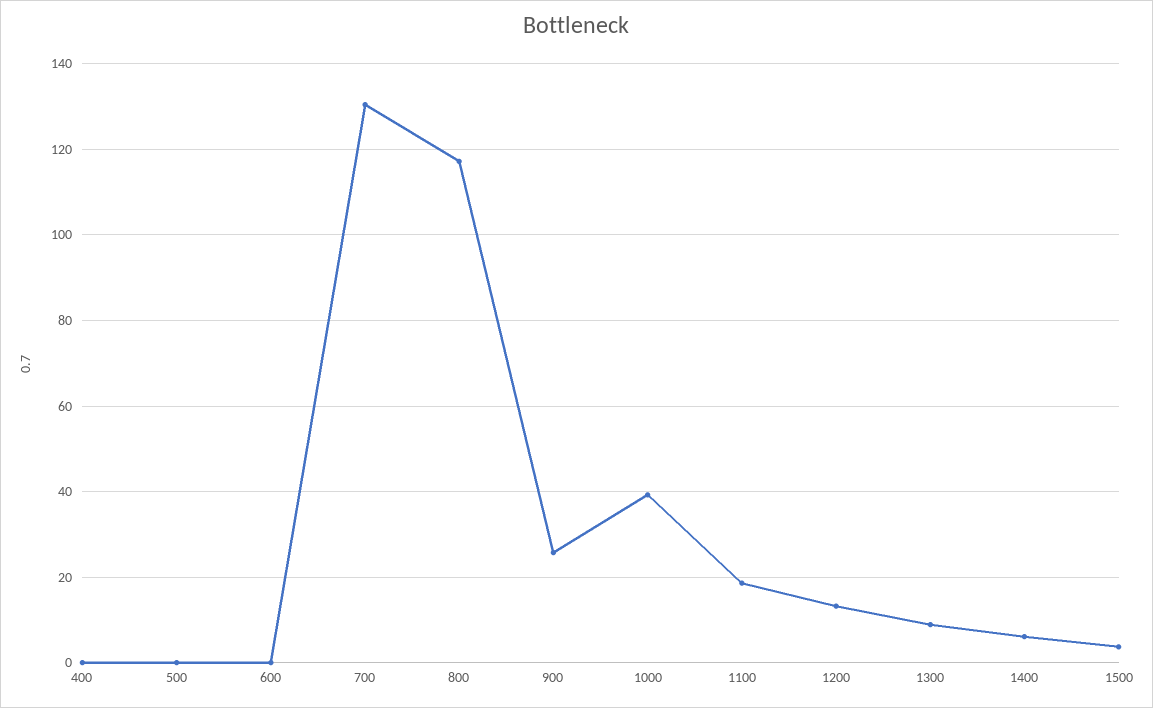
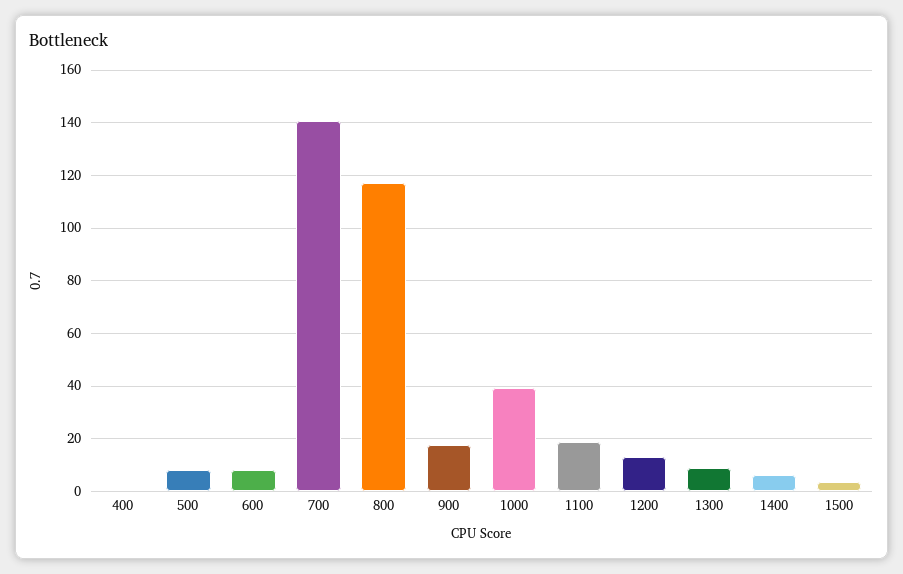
  {
    "400": 0,
-   "500": 0,
+   "500": 7.5,
-   "600": 0,
+   "600": 7.5,
-   "700": 130,
+   "700": 140,
    "800": 118,
-   "900": 26,
+   "900": 17.5,
    "1000": 40,
    "1100": 18,
    "1200": 14,
    "1300": 8,
    "1400": 6,
    "1500": 4
  }

